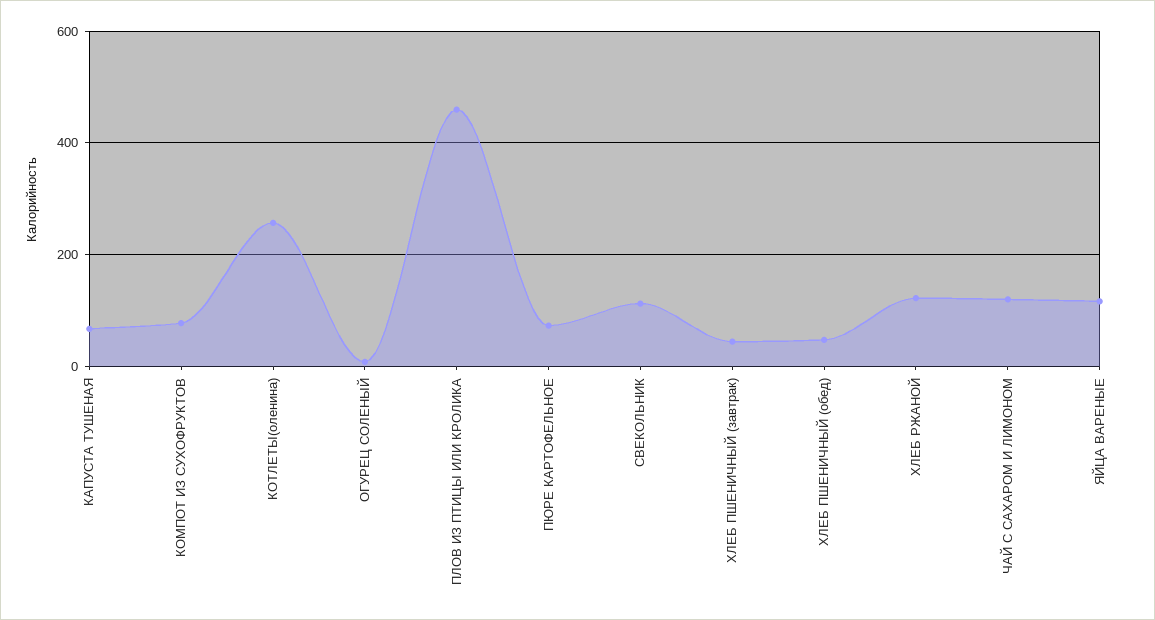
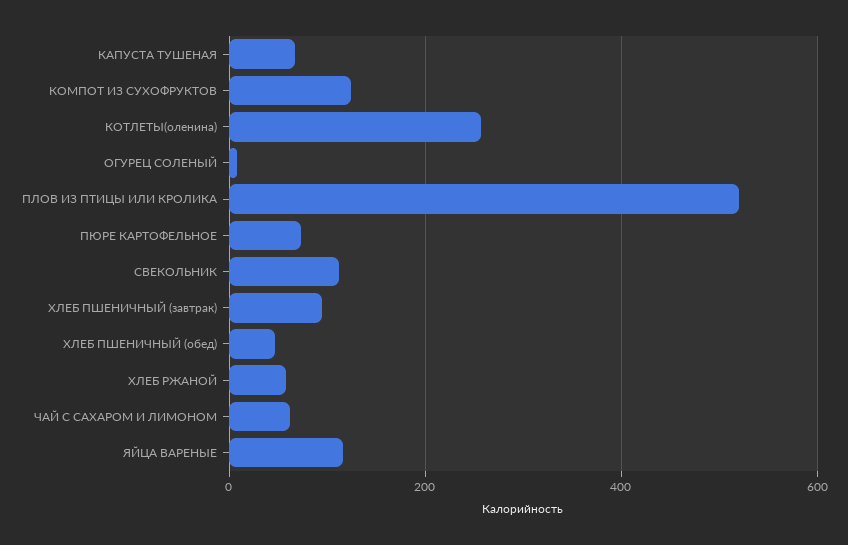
  {
    "КАПУСТА ТУШЕНАЯ": 60,
-   "КОМПОТ ИЗ СУХОФРУКТОВ": 80,
+   "КОМПОТ ИЗ СУХОФРУКТОВ": 120,
    "КОТЛЕТЫ(оленина)": 260,
    "ОГУРЕЦ СОЛЕНЫЙ": 0,
-   "ПЛОВ ИЗ ПТИЦЫ ИЛИ КРОЛИКА": 460,
+   "ПЛОВ ИЗ ПТИЦЫ ИЛИ КРОЛИКА": 520,
    "ПЮРЕ КАРТОФЕЛЬНОЕ": 80,
    "СВЕКОЛЬНИК": 120,
-   "ХЛЕБ ПШЕНИЧНЫЙ (завтрак)": 40,
+   "ХЛЕБ ПШЕНИЧНЫЙ (завтрак)": 100,
    "ХЛЕБ ПШЕНИЧНЫЙ (обед)": 40,
-   "ХЛЕБ РЖАНОЙ": 120,
+   "ХЛЕБ РЖАНОЙ": 60,
-   "ЧАЙ С САХАРОМ И ЛИМОНОМ": 120,
+   "ЧАЙ С САХАРОМ И ЛИМОНОМ": 60,
    "ЯЙЦА ВАРЕНЫЕ": 120
  }

